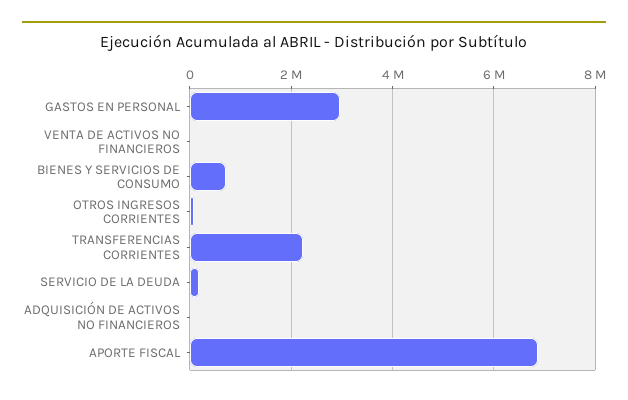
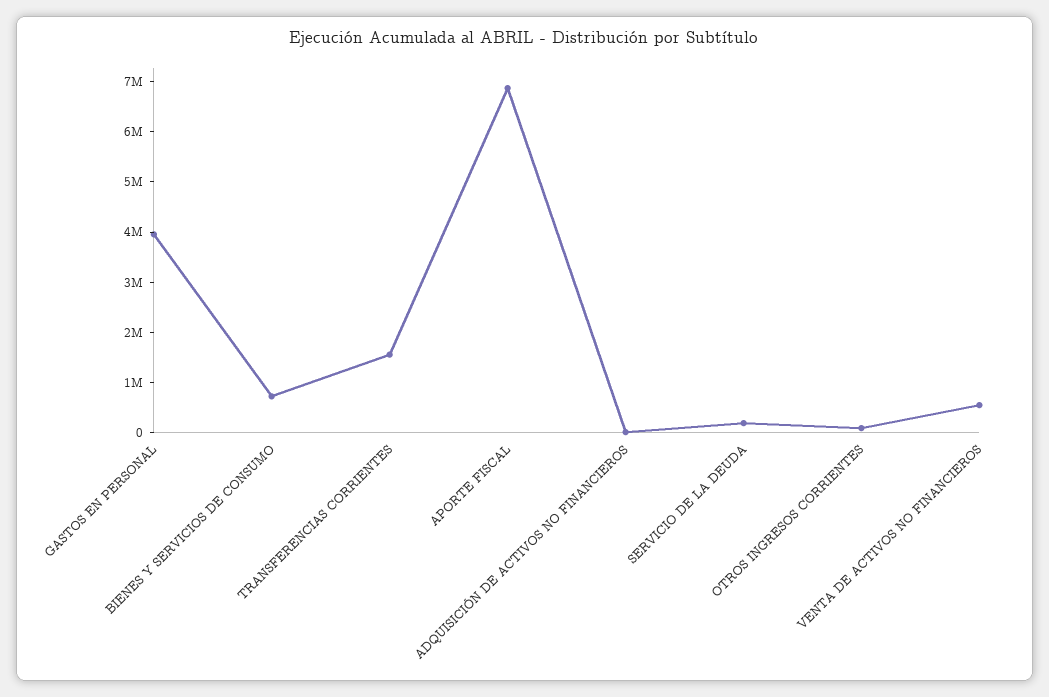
  {
-   "GASTOS EN PERSONAL": 3000000,
+   "GASTOS EN PERSONAL": 4000000,
-   "VENTA DE ACTIVOS NO FINANCIEROS": 0,
+   "VENTA DE ACTIVOS NO FINANCIEROS": 600000,
    "BIENES Y SERVICIOS DE CONSUMO": 800000,
    "OTROS INGRESOS CORRIENTES": 0,
-   "TRANSFERENCIAS CORRIENTES": 2200000,
+   "TRANSFERENCIAS CORRIENTES": 1600000,
    "SERVICIO DE LA DEUDA": 200000,
    "ADQUISICIÓN DE ACTIVOS NO FINANCIEROS": 0,
    "APORTE FISCAL": 6800000
  }

